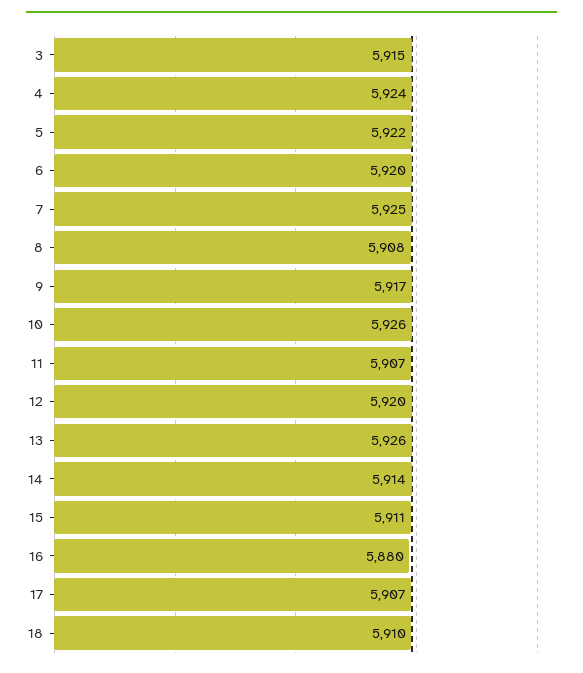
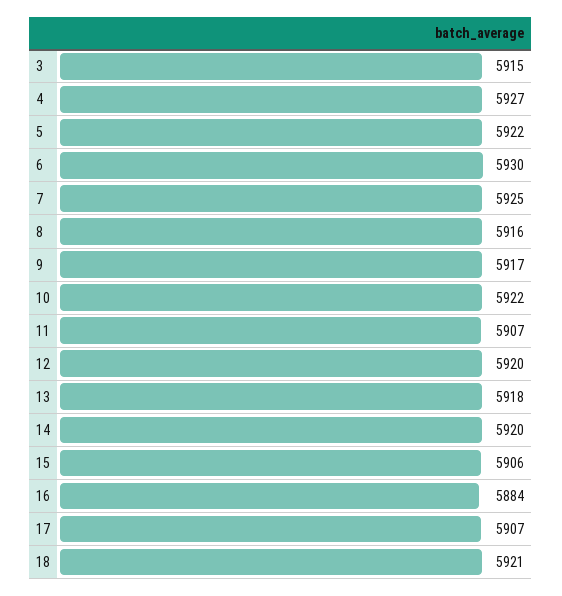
  {
    "3": 5915,
-   "4": 5924,
+   "4": 5927,
    "5": 5922,
-   "6": 5920,
+   "6": 5930,
    "7": 5925,
-   "8": 5908,
+   "8": 5916,
    "9": 5917,
-   "10": 5926,
+   "10": 5922,
    "11": 5907,
    "12": 5920,
-   "13": 5926,
+   "13": 5918,
-   "14": 5914,
+   "14": 5920,
-   "15": 5911,
+   "15": 5906,
-   "16": 5880,
+   "16": 5884,
    "17": 5907,
-   "18": 5910
+   "18": 5921
  }

